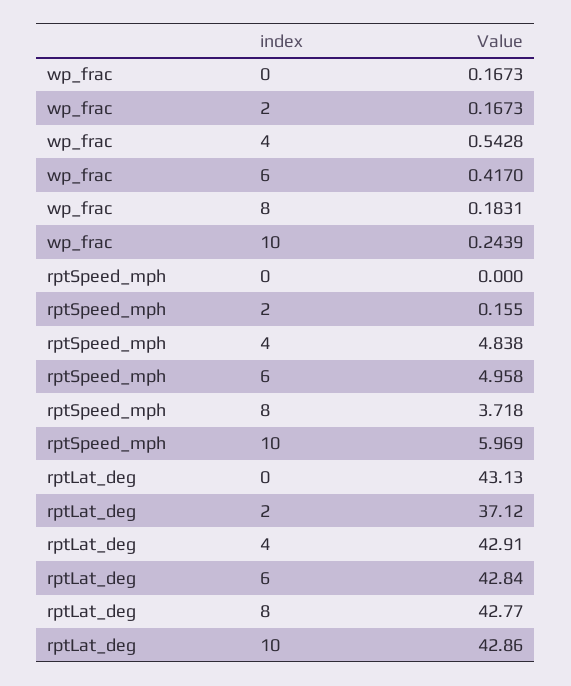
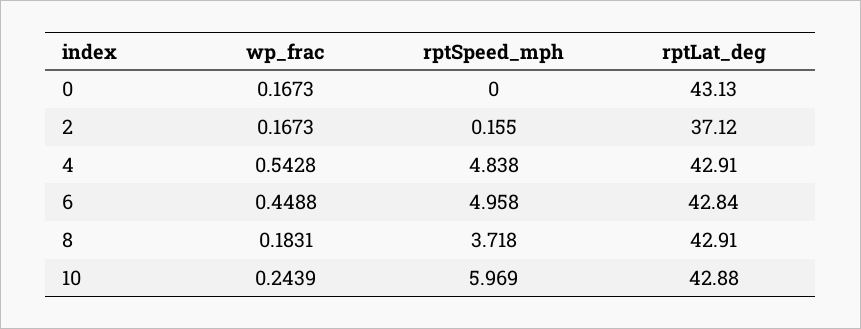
  {
    "wp_frac": {
      "0": 0.1673,
      "2": 0.1673,
      "4": 0.5428,
-     "6": 0.417,
+     "6": 0.4488,
      "8": 0.1831,
      "10": 0.2439
    },
    "rptSpeed_mph": {
      "0": 0,
      "2": 0.155,
      "4": 4.838,
      "6": 4.958,
      "8": 3.718,
      "10": 5.969
    },
    "rptLat_deg": {
      "0": 43.13,
      "2": 37.12,
      "4": 42.91,
      "6": 42.84,
-     "8": 42.77,
+     "8": 42.91,
-     "10": 42.86
+     "10": 42.88
    }
  }

